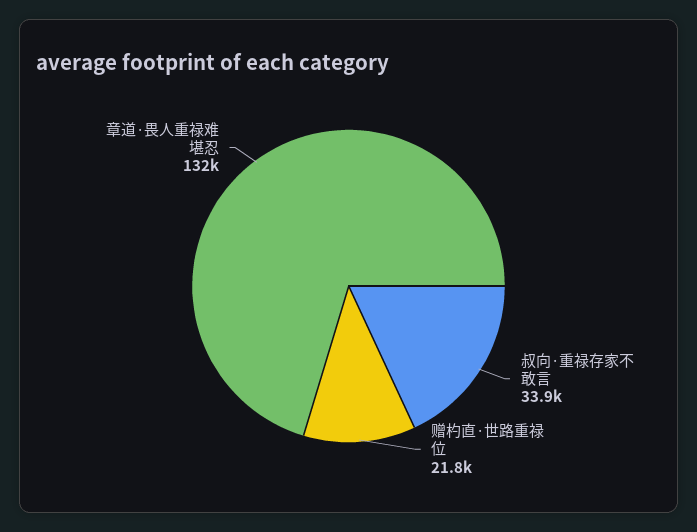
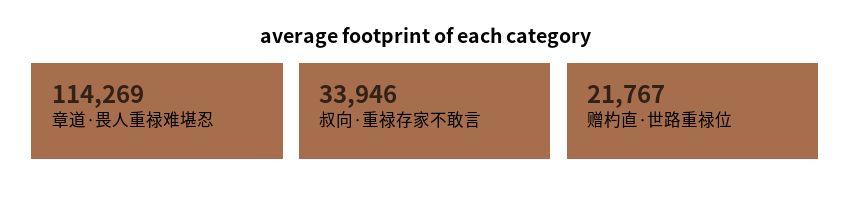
  {
    "叔向·重禄存家不敢言": 33946,
    "赠杓直·世路重禄位": 21767,
-   "章道·畏人重禄难堪忍": 132000
+   "章道·畏人重禄难堪忍": 114269
  }

